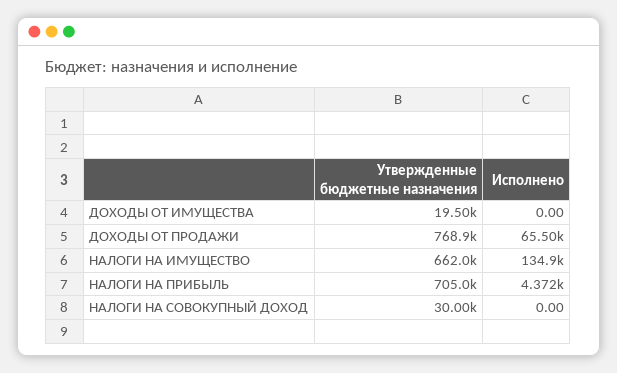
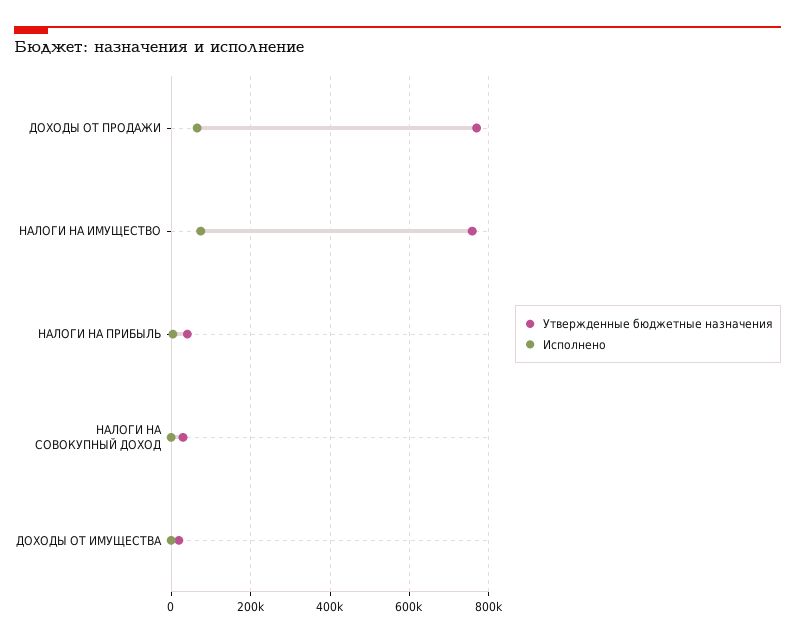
  {
    "Утвержденные бюджетные назначения": {
      "ДОХОДЫ ОТ ИМУЩЕСТВА": 19500,
      "ДОХОДЫ ОТ ПРОДАЖИ": 768900,
-     "НАЛОГИ НА ИМУЩЕСТВО": 662000,
+     "НАЛОГИ НА ИМУЩЕСТВО": 760000,
-     "НАЛОГИ НА ПРИБЫЛЬ": 705000,
+     "НАЛОГИ НА ПРИБЫЛЬ": 40000,
      "НАЛОГИ НА СОВОКУПНЫЙ ДОХОД": 30000
    },
    "Исполнено": {
      "ДОХОДЫ ОТ ИМУЩЕСТВА": 0,
      "ДОХОДЫ ОТ ПРОДАЖИ": 65500,
-     "НАЛОГИ НА ИМУЩЕСТВО": 134900,
+     "НАЛОГИ НА ИМУЩЕСТВО": 80000,
      "НАЛОГИ НА ПРИБЫЛЬ": 4372,
      "НАЛОГИ НА СОВОКУПНЫЙ ДОХОД": 0
    }
  }

